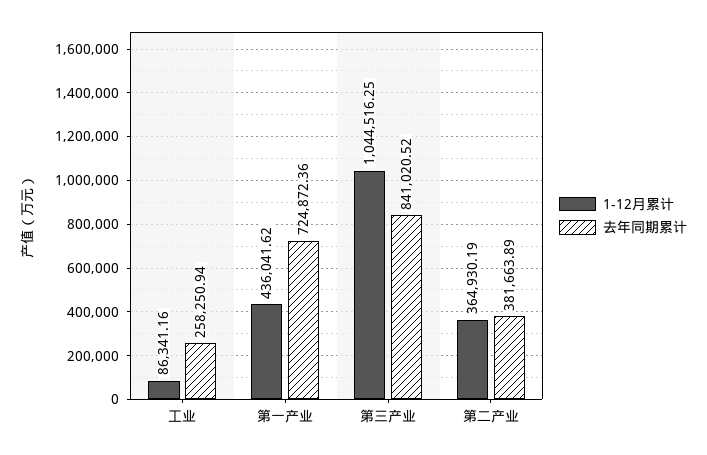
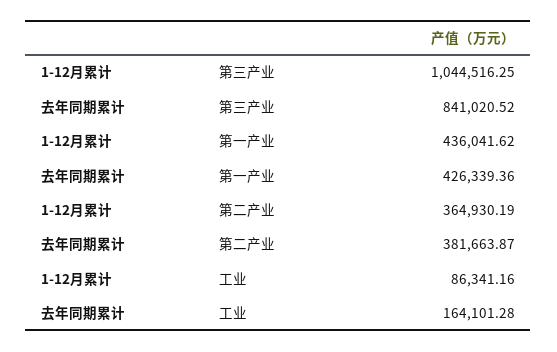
  {
    "1-12月累计": {
      "工业": 86341.16,
      "第一产业": 436041.62,
      "第三产业": 1044516.25,
      "第二产业": 364930.19
    },
    "去年同期累计": {
-     "工业": 258250.94,
+     "工业": 164101.28,
-     "第一产业": 724872.36,
+     "第一产业": 426339.36,
      "第三产业": 841020.52,
-     "第二产业": 381663.89
+     "第二产业": 381663.87
    }
  }

